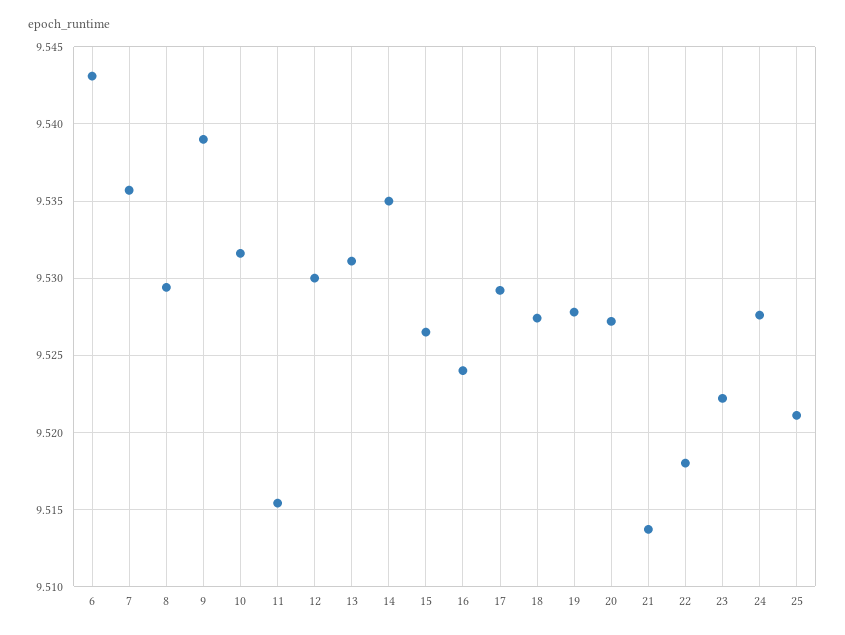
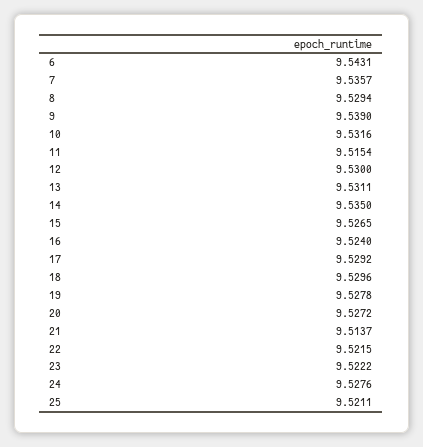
  {
    "6": 9.5431,
    "7": 9.5357,
    "8": 9.5294,
    "9": 9.539,
    "10": 9.5316,
    "11": 9.5154,
    "12": 9.53,
    "13": 9.5311,
    "14": 9.535,
    "15": 9.5265,
    "16": 9.524,
    "17": 9.5292,
-   "18": 9.5275,
+   "18": 9.5296,
    "19": 9.5278,
    "20": 9.5272,
    "21": 9.5137,
-   "22": 9.518,
+   "22": 9.5215,
    "23": 9.5222,
    "24": 9.5276,
    "25": 9.5211
  }

